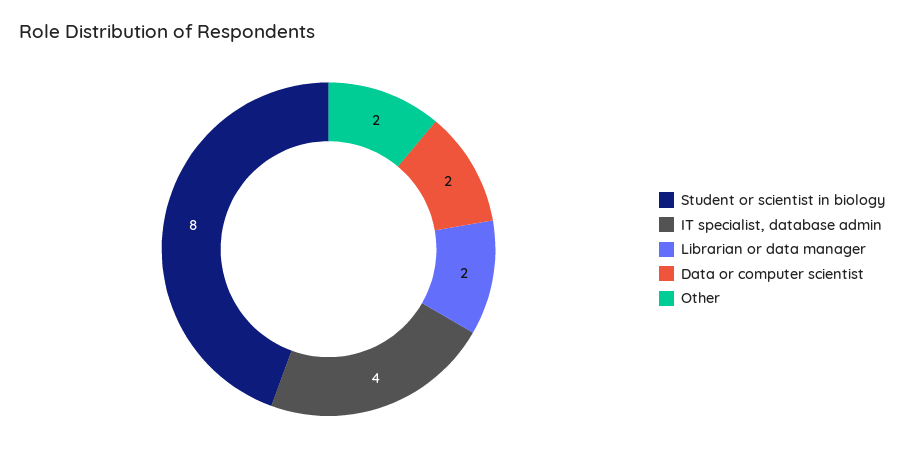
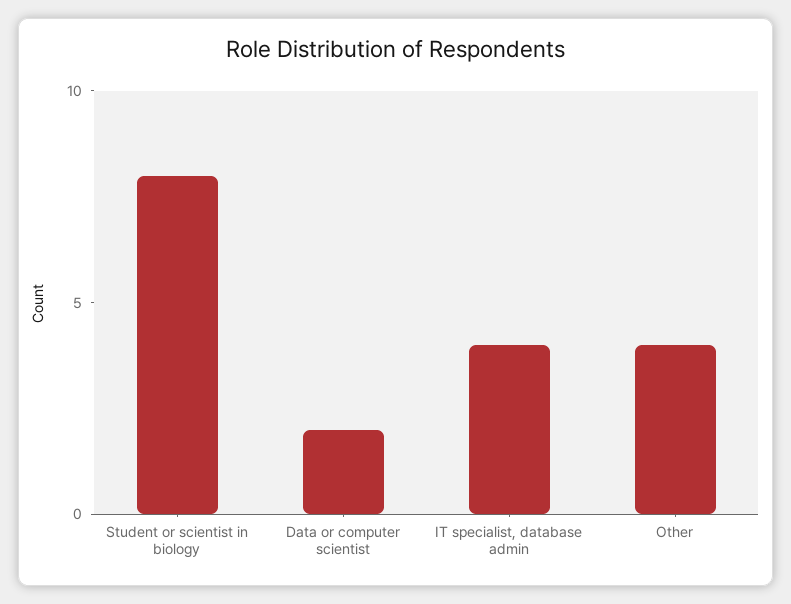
  {
    "Student or scientist in biology": 8,
    "IT specialist, database admin": 4,
-   "Librarian or data manager": 2,
    "Data or computer scientist": 2,
-   "Other": 2
+   "Other": 4
  }

